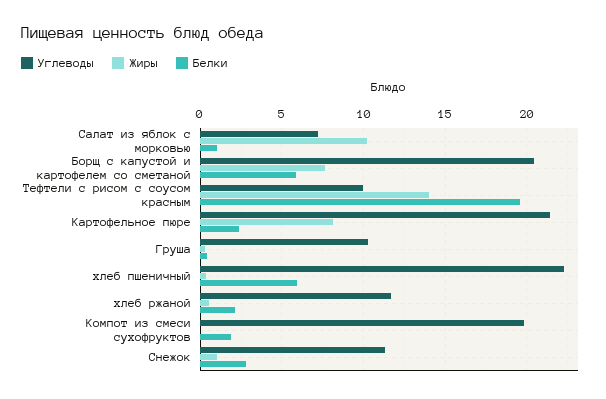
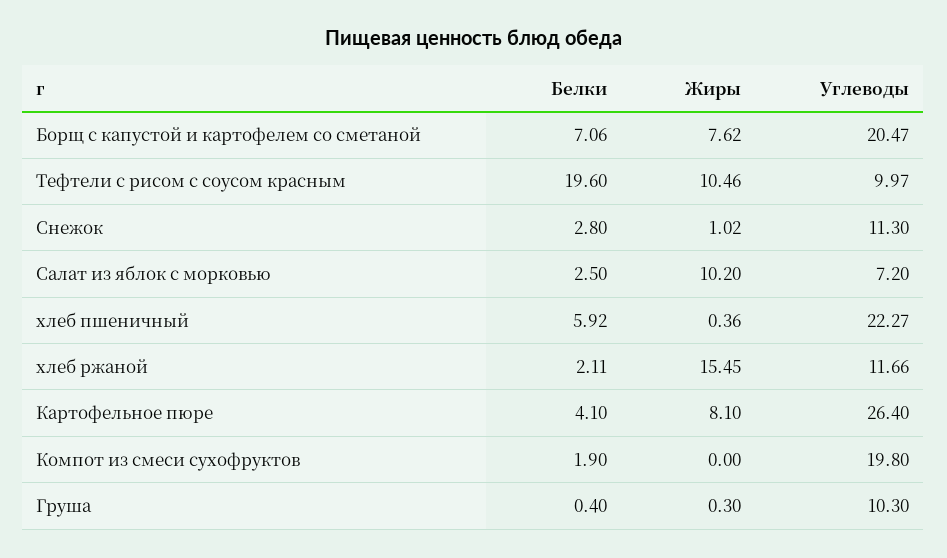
  {
    "Углеводы": {
      "Салат из яблок с морковью": 7.2,
      "Борщ с капустой и картофелем со сметаной": 20.47,
      "Тефтели с рисом с соусом красным": 9.97,
-     "Картофельное пюре": 21.5,
+     "Картофельное пюре": 26.4,
      "Груша": 10.3,
      "хлеб пшеничный": 22.27,
      "хлеб ржаной": 11.66,
      "Компот из смеси сухофруктов": 19.8,
      "Снежок": 11.3
    },
    "Жиры": {
      "Салат из яблок с морковью": 10.2,
      "Борщ с капустой и картофелем со сметаной": 7.62,
-     "Тефтели с рисом с соусом красным": 14,
+     "Тефтели с рисом с соусом красным": 10.46,
      "Картофельное пюре": 8.1,
      "Груша": 0.3,
      "хлеб пшеничный": 0.36,
-     "хлеб ржаной": 0.5,
+     "хлеб ржаной": 15.45,
      "Компот из смеси сухофруктов": 0,
      "Снежок": 1.02
    },
    "Белки": {
-     "Салат из яблок с морковью": 1,
+     "Салат из яблок с морковью": 2.5,
-     "Борщ с капустой и картофелем со сметаной": 6,
+     "Борщ с капустой и картофелем со сметаной": 7.06,
      "Тефтели с рисом с соусом красным": 19.6,
-     "Картофельное пюре": 2.5,
+     "Картофельное пюре": 4.1,
      "Груша": 0.4,
      "хлеб пшеничный": 5.92,
      "хлеб ржаной": 2.11,
      "Компот из смеси сухофруктов": 1.9,
      "Снежок": 2.8
    }
  }

